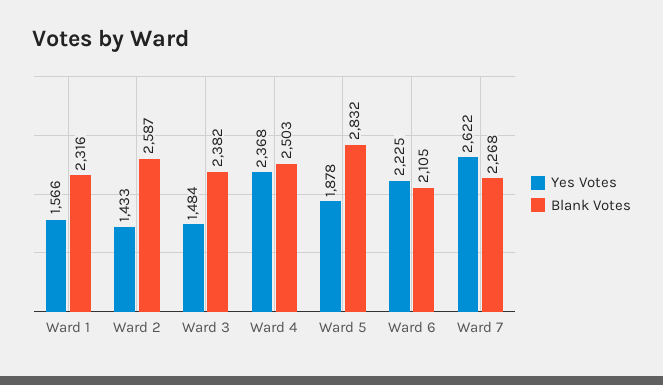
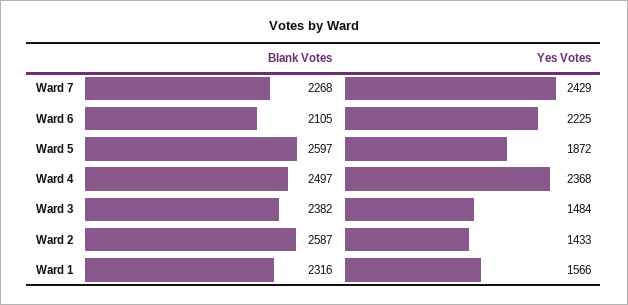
  {
    "Yes Votes": {
      "Ward 1": 1566,
      "Ward 2": 1433,
      "Ward 3": 1484,
      "Ward 4": 2368,
-     "Ward 5": 1878,
+     "Ward 5": 1872,
      "Ward 6": 2225,
-     "Ward 7": 2622
+     "Ward 7": 2429
    },
    "Blank Votes": {
      "Ward 1": 2316,
      "Ward 2": 2587,
      "Ward 3": 2382,
-     "Ward 4": 2503,
+     "Ward 4": 2497,
-     "Ward 5": 2832,
+     "Ward 5": 2597,
      "Ward 6": 2105,
      "Ward 7": 2268
    }
  }

